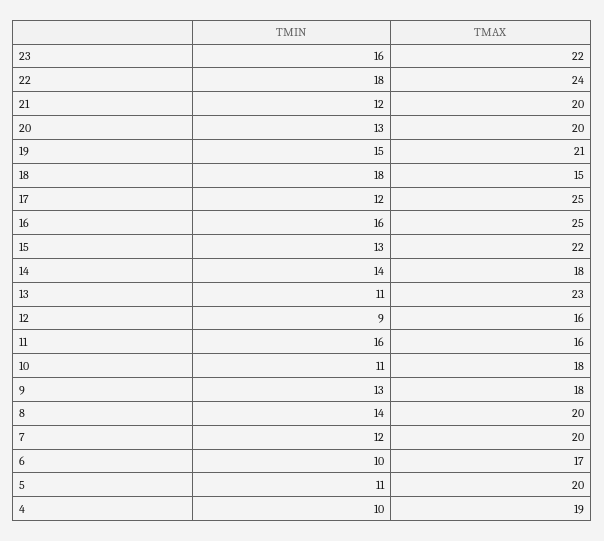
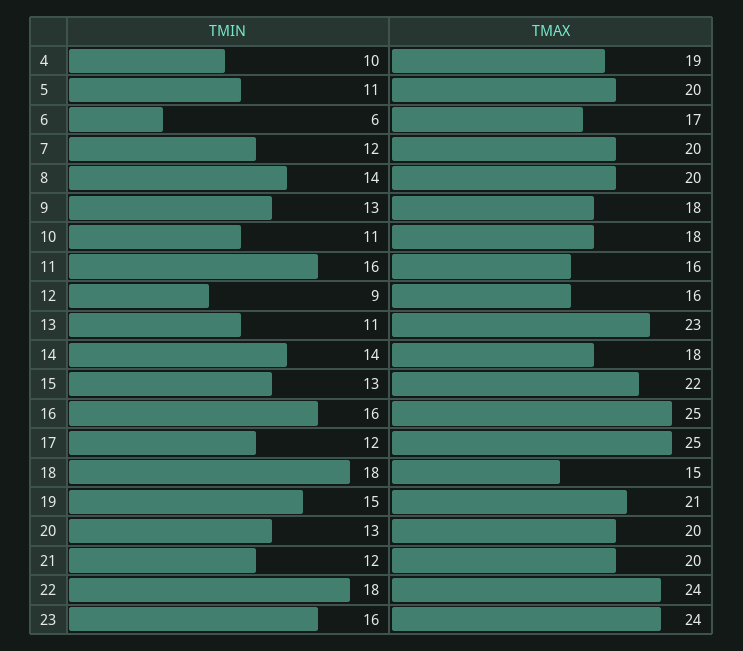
  {
    "TMIN": {
      "23": 16,
      "22": 18,
      "21": 12,
      "20": 13,
      "19": 15,
      "18": 18,
      "17": 12,
      "16": 16,
      "15": 13,
      "14": 14,
      "13": 11,
      "12": 9,
      "11": 16,
      "10": 11,
      "9": 13,
      "8": 14,
      "7": 12,
-     "6": 10,
+     "6": 6,
      "5": 11,
      "4": 10
    },
    "TMAX": {
-     "23": 22,
+     "23": 24,
      "22": 24,
      "21": 20,
      "20": 20,
      "19": 21,
      "18": 15,
      "17": 25,
      "16": 25,
      "15": 22,
      "14": 18,
      "13": 23,
      "12": 16,
      "11": 16,
      "10": 18,
      "9": 18,
      "8": 20,
      "7": 20,
      "6": 17,
      "5": 20,
      "4": 19
    }
  }

